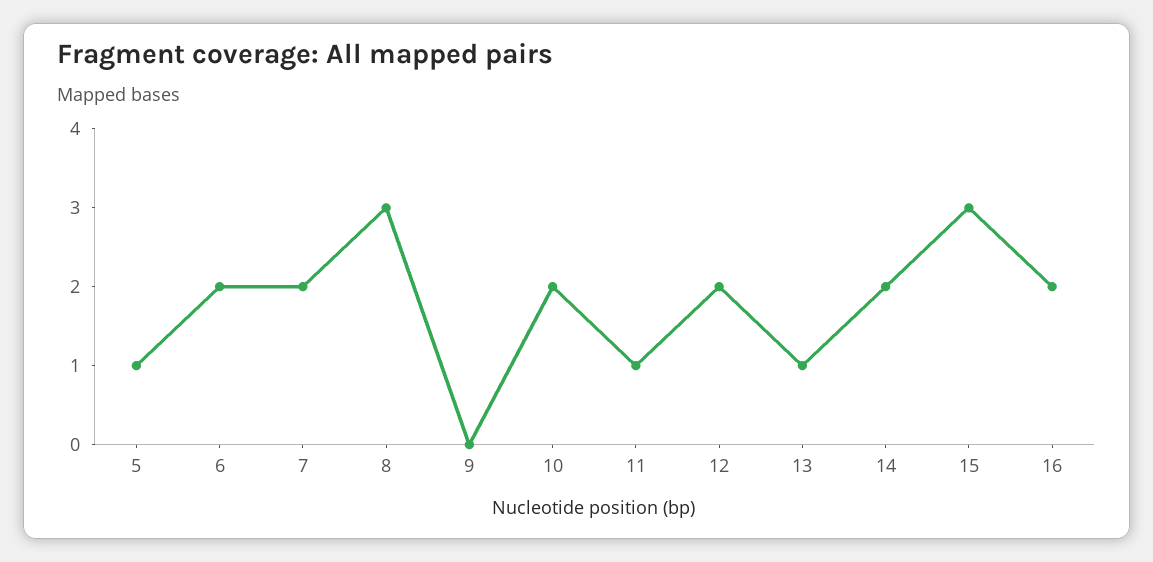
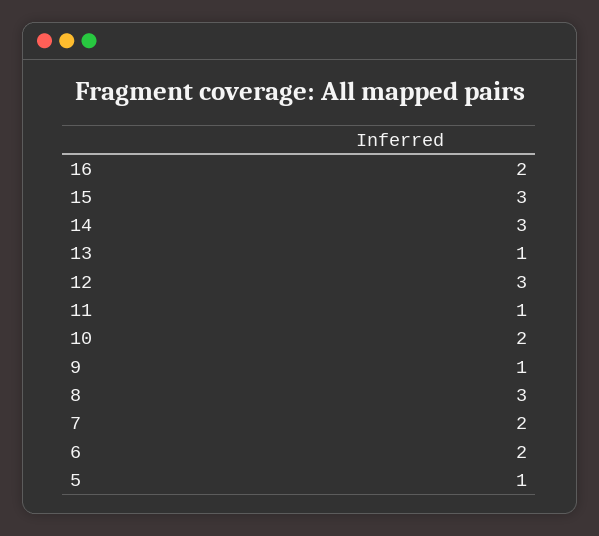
  {
    "5": 1,
    "6": 2,
    "7": 2,
    "8": 3,
-   "9": 0,
+   "9": 1,
    "10": 2,
    "11": 1,
-   "12": 2,
+   "12": 3,
    "13": 1,
-   "14": 2,
+   "14": 3,
    "15": 3,
    "16": 2
  }

